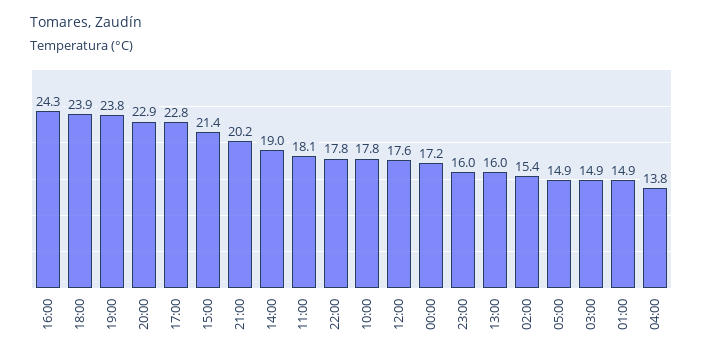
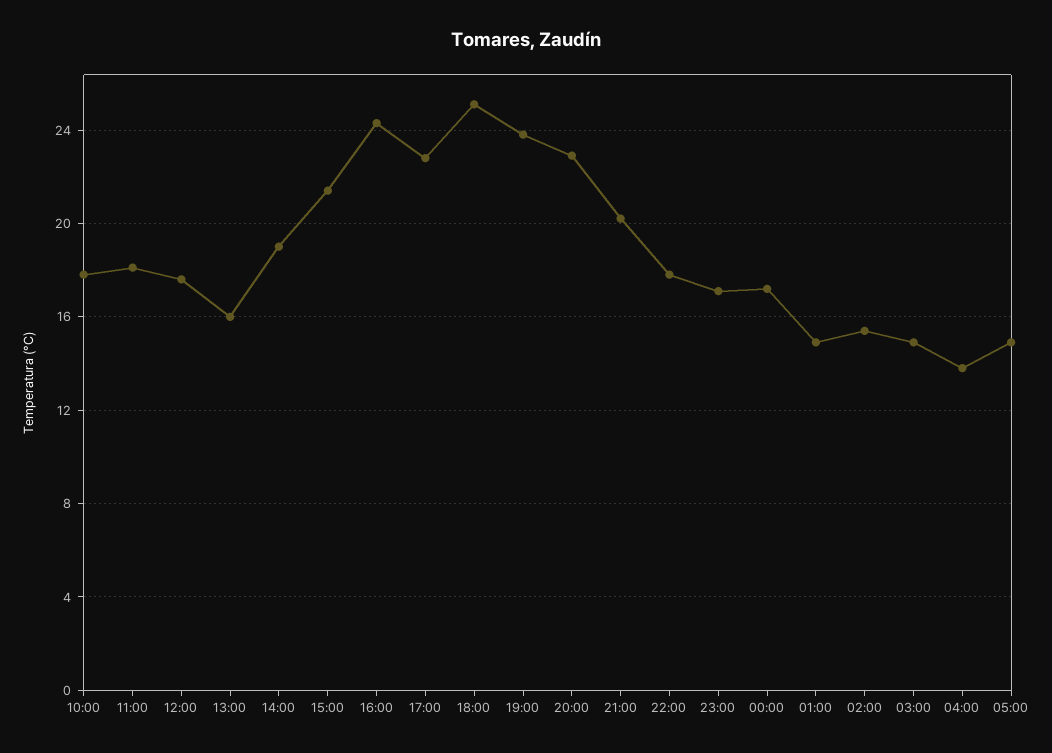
  {
    "16:00": 24.3,
-   "18:00": 23.9,
+   "18:00": 25,
    "19:00": 23.8,
    "20:00": 22.9,
    "17:00": 22.8,
    "15:00": 21.4,
    "21:00": 20.2,
    "14:00": 19,
    "11:00": 18.1,
    "22:00": 17.8,
    "10:00": 17.8,
    "12:00": 17.6,
    "00:00": 17.2,
-   "23:00": 16,
+   "23:00": 17,
    "13:00": 16,
    "02:00": 15.4,
    "05:00": 14.9,
    "03:00": 14.9,
    "01:00": 14.9,
    "04:00": 13.8
  }

